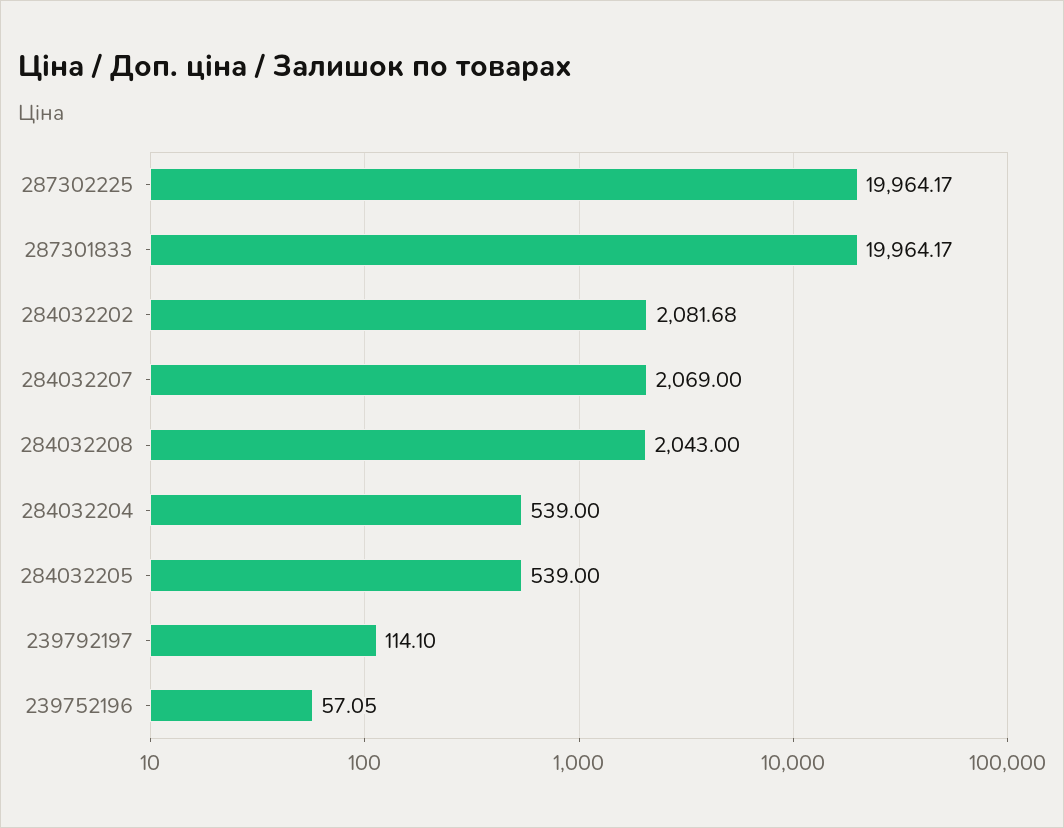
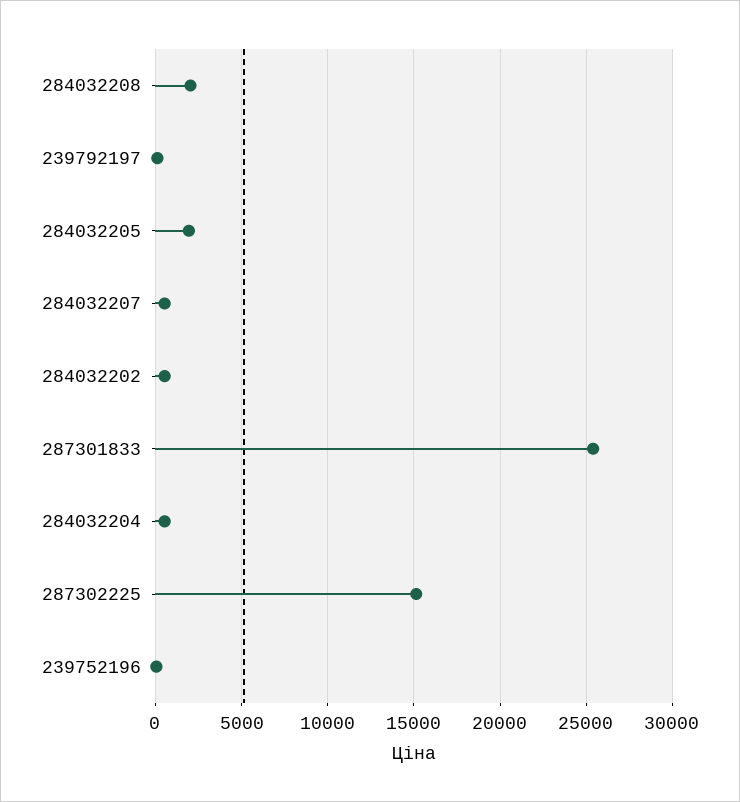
  {
-   "287302225": 19964.17,
+   "287302225": 15000,
-   "287301833": 19964.17,
+   "287301833": 25500,
-   "284032202": 2081.68,
+   "284032202": 500,
-   "284032207": 2069,
+   "284032207": 500,
    "284032208": 2043,
    "284032204": 539,
-   "284032205": 539,
+   "284032205": 2000,
    "239792197": 114.1,
    "239752196": 57.05
  }

